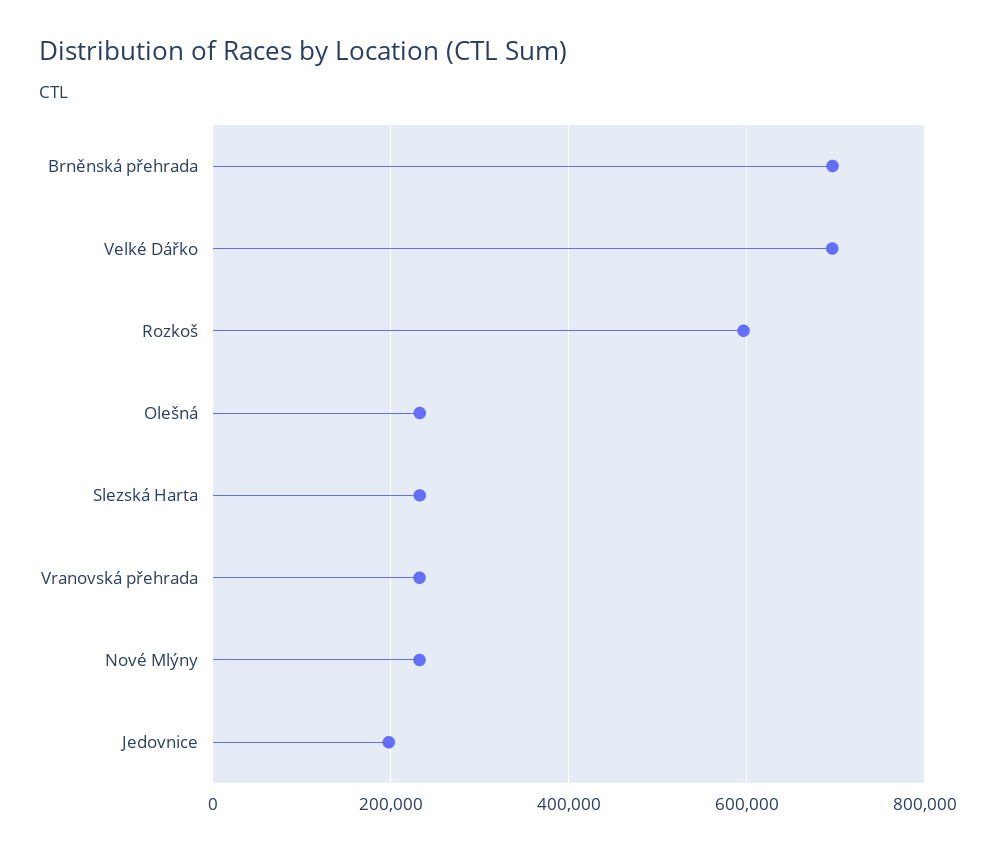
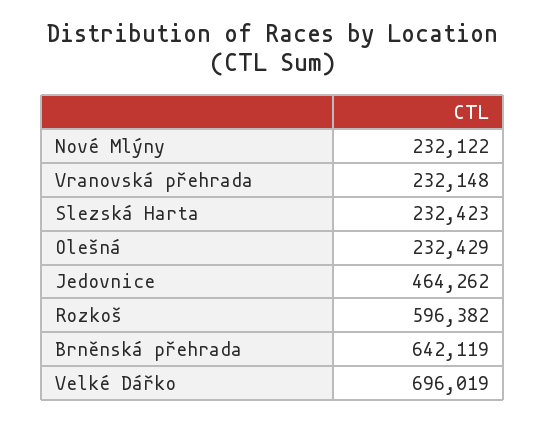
  {
-   "Brněnská přehrada": 700000,
+   "Brněnská přehrada": 642119,
    "Velké Dářko": 696019,
    "Rozkoš": 596382,
    "Olešná": 232429,
    "Slezská Harta": 232423,
    "Vranovská přehrada": 232148,
    "Nové Mlýny": 232122,
-   "Jedovnice": 200000
+   "Jedovnice": 464262
  }

